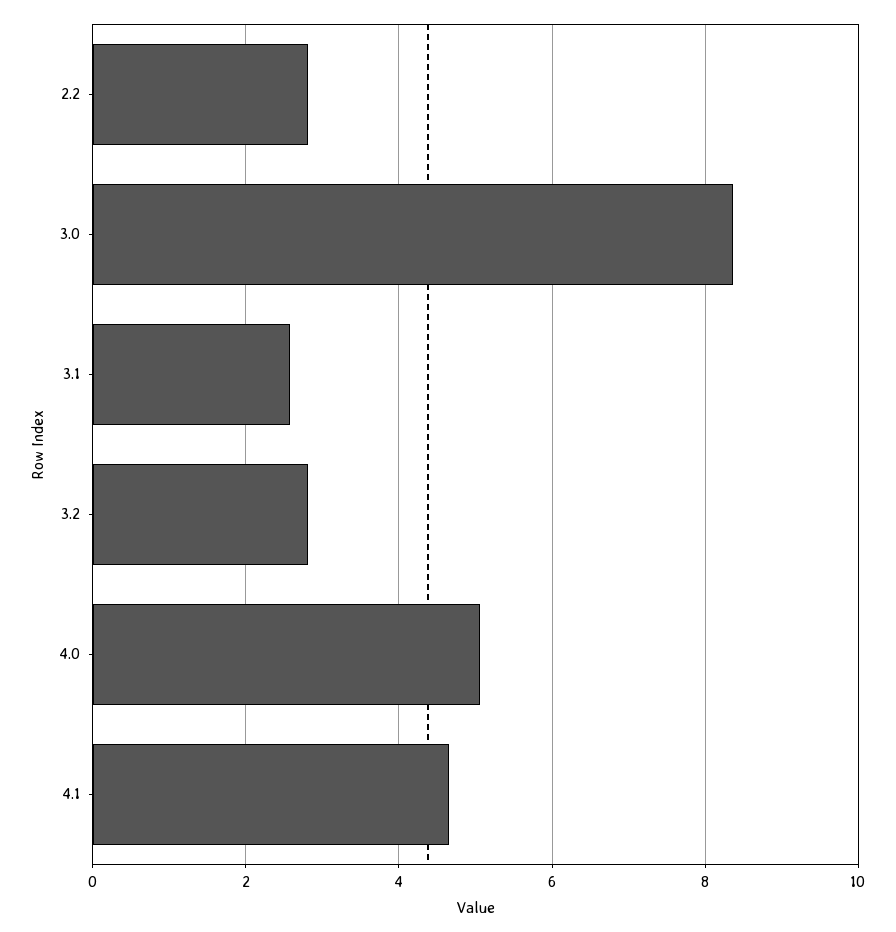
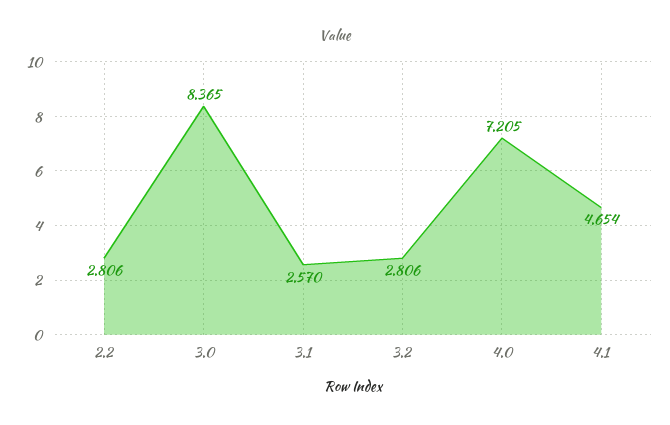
  {
    "2.2": 2.806,
    "3.0": 8.365,
    "3.1": 2.57,
    "3.2": 2.806,
-   "4.0": 5,
+   "4.0": 7.205,
    "4.1": 4.654
  }

